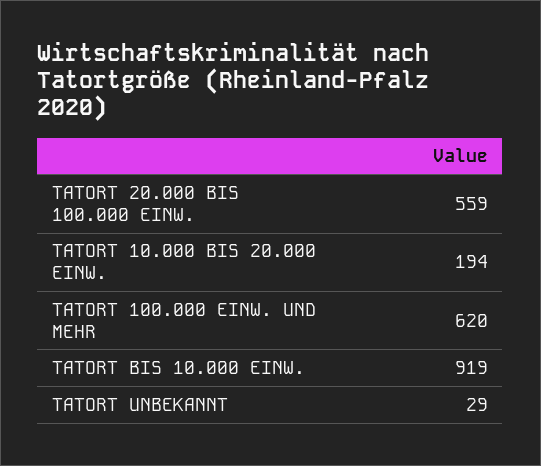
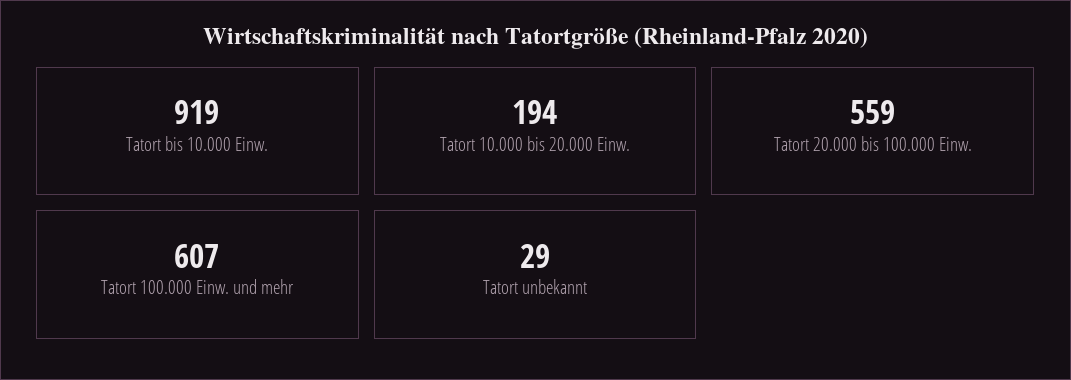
  {
    "TATORT 20.000 BIS 100.000 EINW.": 559,
    "TATORT 10.000 BIS 20.000 EINW.": 194,
-   "TATORT 100.000 EINW. UND MEHR": 620,
+   "TATORT 100.000 EINW. UND MEHR": 607,
    "TATORT BIS 10.000 EINW.": 919,
    "TATORT UNBEKANNT": 29
  }

